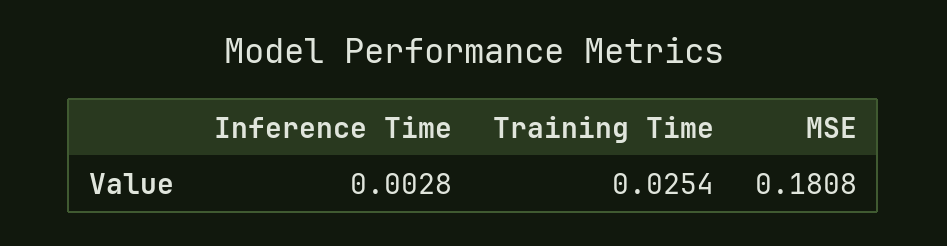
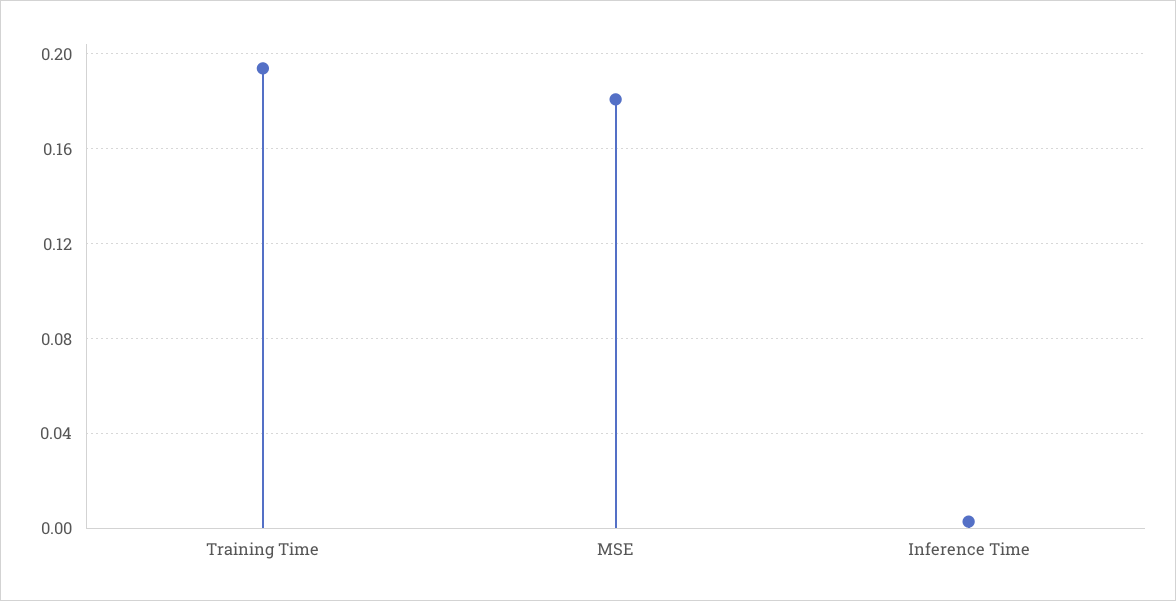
  {
    "Inference Time": 0.0028,
-   "Training Time": 0.0254,
+   "Training Time": 0.195,
    "MSE": 0.1808
  }

